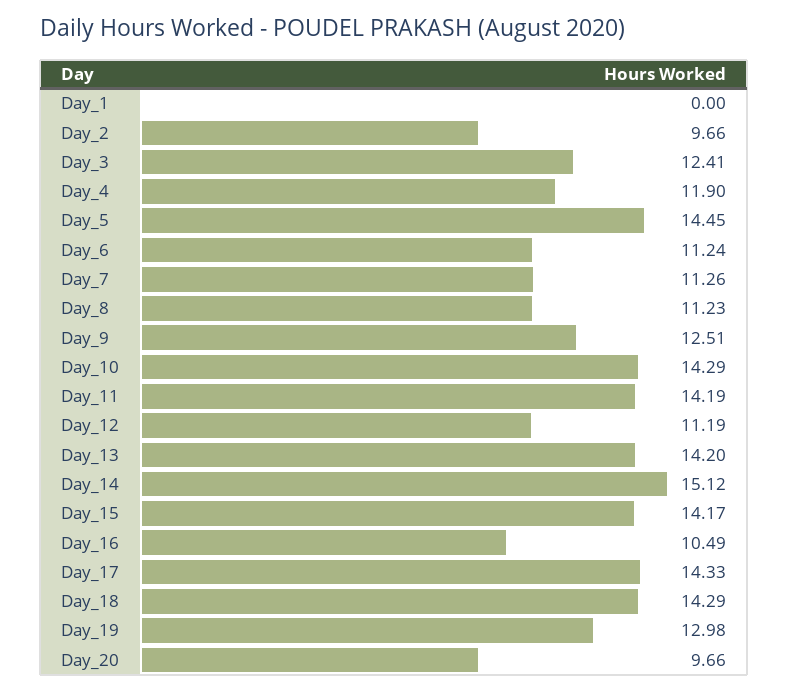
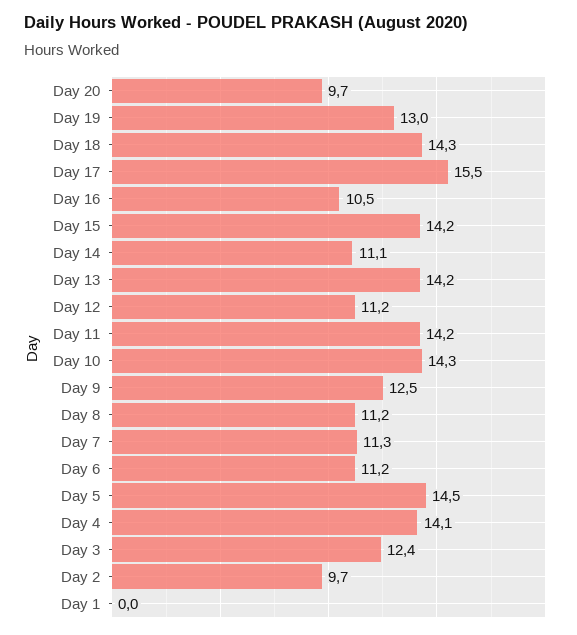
  {
    "Day_1": 0,
    "Day_2": 9.66,
    "Day_3": 12.41,
-   "Day_4": 11.9,
+   "Day_4": 14.1,
    "Day_5": 14.45,
    "Day_6": 11.24,
    "Day_7": 11.26,
    "Day_8": 11.23,
    "Day_9": 12.51,
    "Day_10": 14.29,
    "Day_11": 14.19,
    "Day_12": 11.19,
    "Day_13": 14.2,
-   "Day_14": 15.12,
+   "Day_14": 11.1,
    "Day_15": 14.17,
    "Day_16": 10.49,
-   "Day_17": 14.33,
+   "Day_17": 15.5,
    "Day_18": 14.29,
    "Day_19": 12.98,
    "Day_20": 9.66
  }

